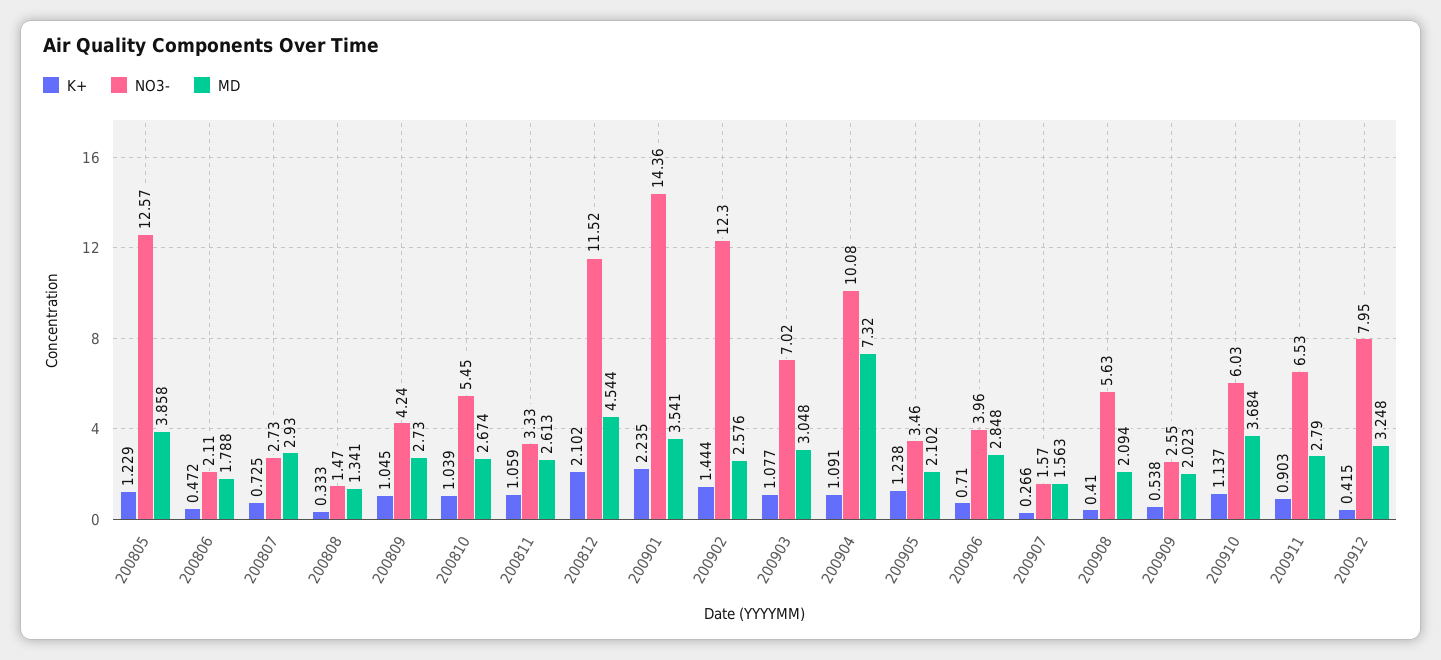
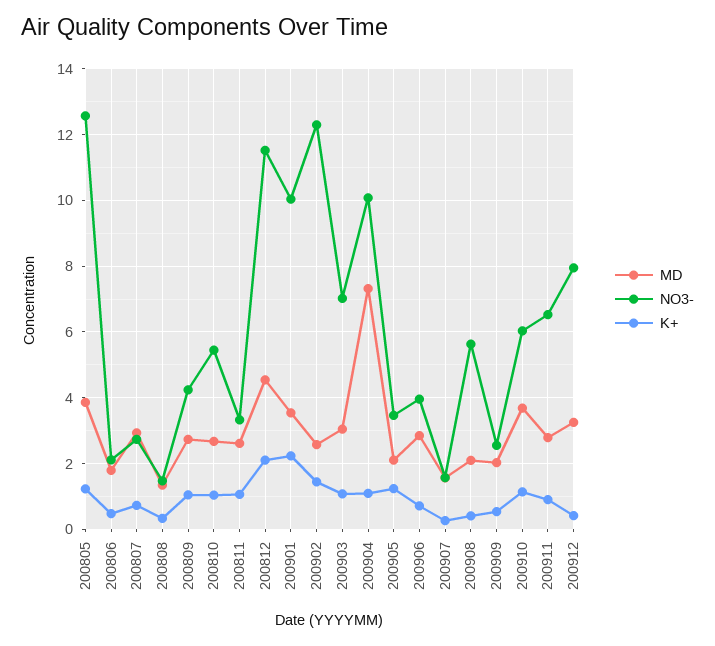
  {
    "K+": {
      "200805": 1.229,
      "200806": 0.472,
      "200807": 0.725,
      "200808": 0.333,
      "200809": 1.045,
      "200810": 1.039,
      "200811": 1.059,
      "200812": 2.102,
      "200901": 2.235,
      "200902": 1.444,
      "200903": 1.077,
      "200904": 1.091,
      "200905": 1.238,
      "200906": 0.71,
      "200907": 0.266,
      "200908": 0.41,
      "200909": 0.538,
      "200910": 1.137,
      "200911": 0.903,
      "200912": 0.415
    },
    "NO3-": {
      "200805": 12.57,
      "200806": 2.11,
      "200807": 2.73,
      "200808": 1.47,
      "200809": 4.24,
      "200810": 5.45,
      "200811": 3.33,
      "200812": 11.52,
-     "200901": 14.36,
+     "200901": 10,
      "200902": 12.3,
      "200903": 7.02,
      "200904": 10.08,
      "200905": 3.46,
      "200906": 3.96,
      "200907": 1.57,
      "200908": 5.63,
      "200909": 2.55,
      "200910": 6.03,
      "200911": 6.53,
      "200912": 7.95
    },
    "MD": {
      "200805": 3.858,
      "200806": 1.788,
      "200807": 2.93,
      "200808": 1.341,
      "200809": 2.73,
      "200810": 2.674,
      "200811": 2.613,
      "200812": 4.544,
      "200901": 3.541,
      "200902": 2.576,
      "200903": 3.048,
      "200904": 7.32,
      "200905": 2.102,
      "200906": 2.848,
      "200907": 1.563,
      "200908": 2.094,
      "200909": 2.023,
      "200910": 3.684,
      "200911": 2.79,
      "200912": 3.248
    }
  }

